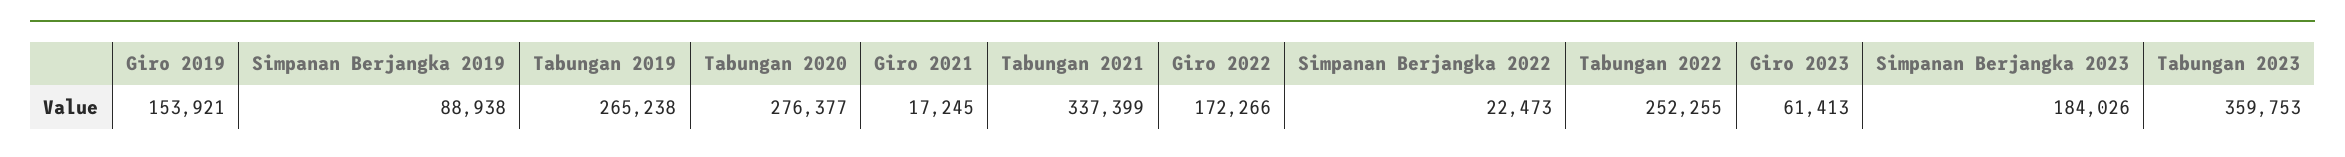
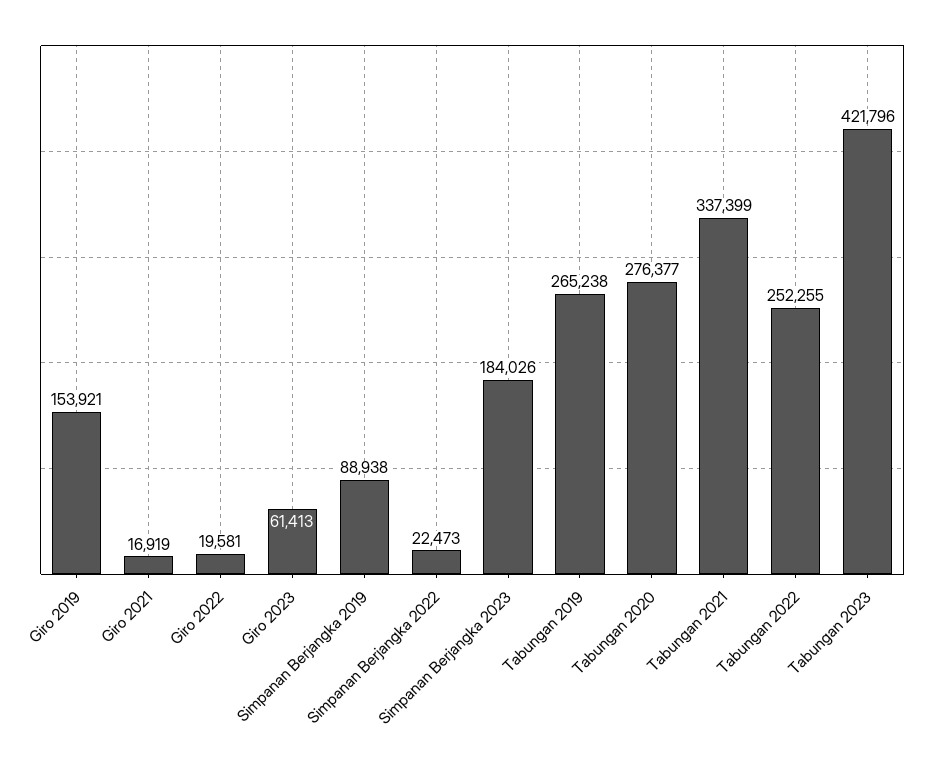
  {
    "Giro 2019": 153921,
    "Simpanan Berjangka 2019": 88938,
    "Tabungan 2019": 265238,
    "Tabungan 2020": 276377,
-   "Giro 2021": 17245,
+   "Giro 2021": 16919,
    "Tabungan 2021": 337399,
-   "Giro 2022": 172266,
+   "Giro 2022": 19581,
    "Simpanan Berjangka 2022": 22473,
    "Tabungan 2022": 252255,
    "Giro 2023": 61413,
    "Simpanan Berjangka 2023": 184026,
-   "Tabungan 2023": 359753
+   "Tabungan 2023": 421796
  }

